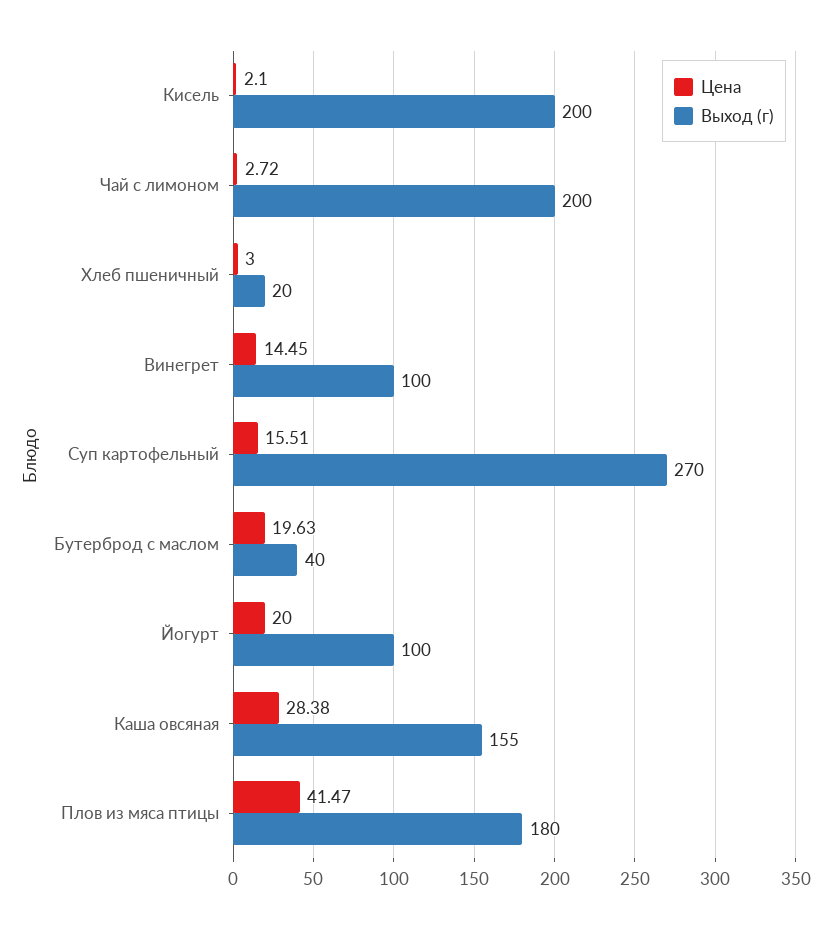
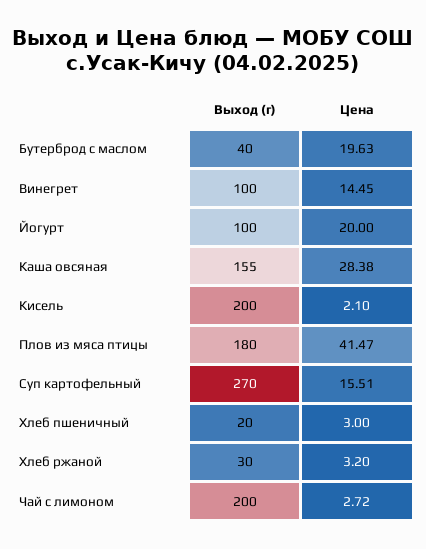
  {
    "Цена": {
      "Кисель": 2.1,
      "Чай с лимоном": 2.72,
      "Хлеб пшеничный": 3,
      "Винегрет": 14.45,
      "Суп картофельный": 15.51,
      "Бутерброд с маслом": 19.63,
      "Йогурт": 20,
      "Каша овсяная": 28.38,
-     "Плов из мяса птицы": 41.47
+     "Плов из мяса птицы": 41.47,
+     "Хлеб ржаной": 3.2
    },
    "Выход (г)": {
      "Кисель": 200,
      "Чай с лимоном": 200,
      "Хлеб пшеничный": 20,
      "Винегрет": 100,
      "Суп картофельный": 270,
      "Бутерброд с маслом": 40,
      "Йогурт": 100,
      "Каша овсяная": 155,
-     "Плов из мяса птицы": 180
+     "Плов из мяса птицы": 180,
+     "Хлеб ржаной": 30
    }
  }

